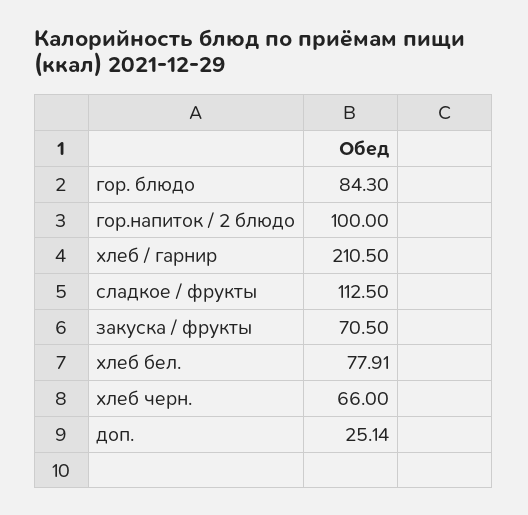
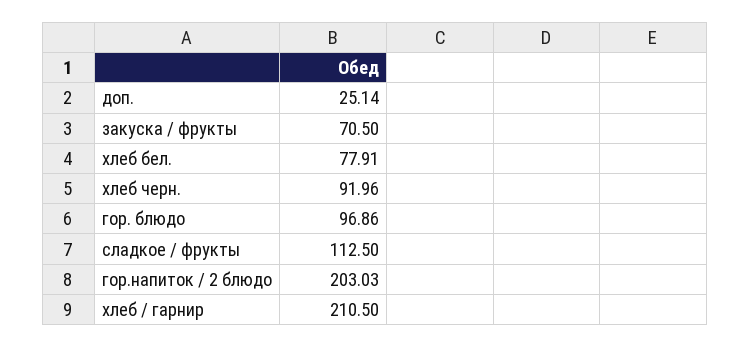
  {
-   "гор. блюдо": 84.3,
+   "гор. блюдо": 96.86,
-   "гор.напиток / 2 блюдо": 100,
+   "гор.напиток / 2 блюдо": 203.03,
    "хлеб / гарнир": 210.5,
    "сладкое / фрукты": 112.5,
    "закуска / фрукты": 70.5,
    "хлеб бел.": 77.91,
-   "хлеб черн.": 66,
+   "хлеб черн.": 91.96,
    "доп.": 25.14
  }

